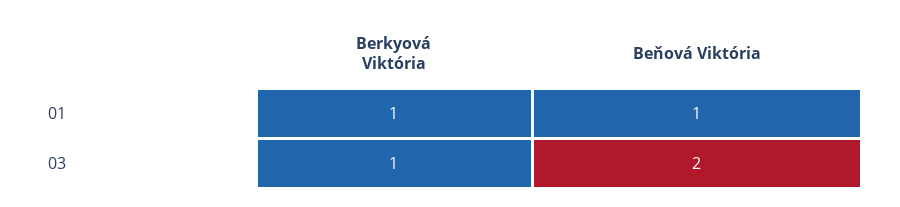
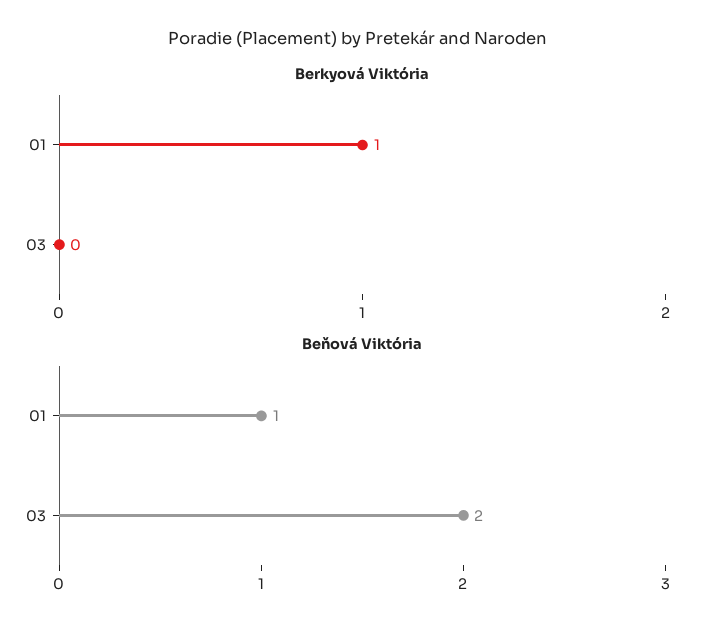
  {
    "Berkyová Viktória": {
      "01": 1,
-     "03": 1
+     "03": 0
    },
    "Beňová Viktória": {
      "01": 1,
      "03": 2
    }
  }

